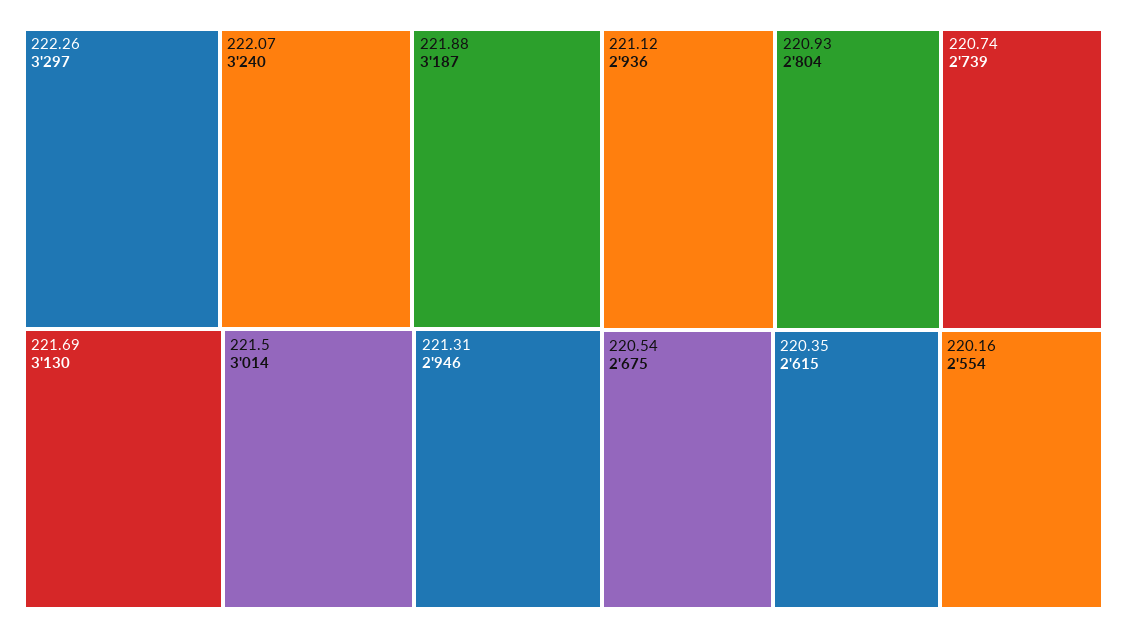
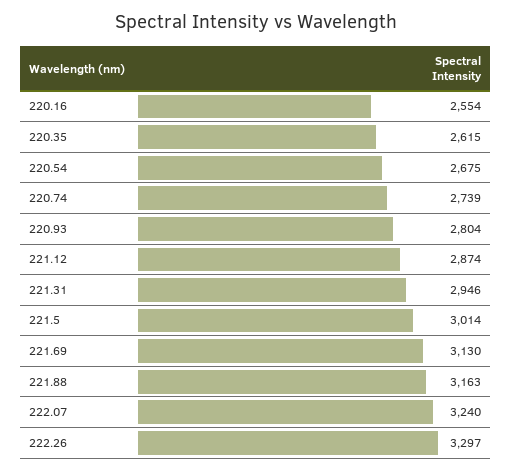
  {
    "222.26": 3297,
    "222.07": 3240,
-   "221.88": 3187,
+   "221.88": 3163,
    "221.69": 3130,
    "221.5": 3014,
    "221.31": 2946,
-   "221.12": 2936,
+   "221.12": 2874,
    "220.93": 2804,
    "220.74": 2739,
    "220.54": 2675,
    "220.35": 2615,
    "220.16": 2554
  }

